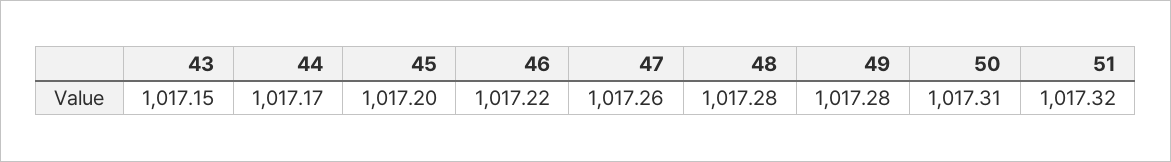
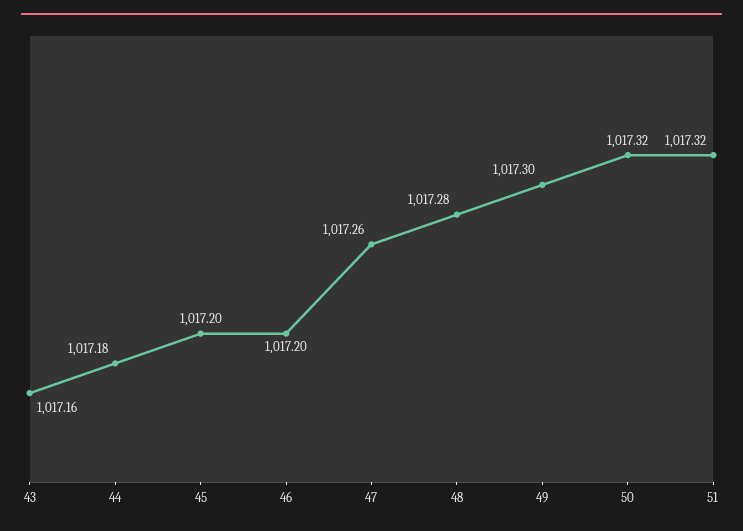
  {
-   "43": 1017.15,
+   "43": 1017.16,
-   "44": 1017.17,
+   "44": 1017.18,
    "45": 1017.2,
-   "46": 1017.22,
+   "46": 1017.2,
    "47": 1017.26,
    "48": 1017.28,
-   "49": 1017.28,
+   "49": 1017.3,
-   "50": 1017.31,
+   "50": 1017.32,
    "51": 1017.32
  }

